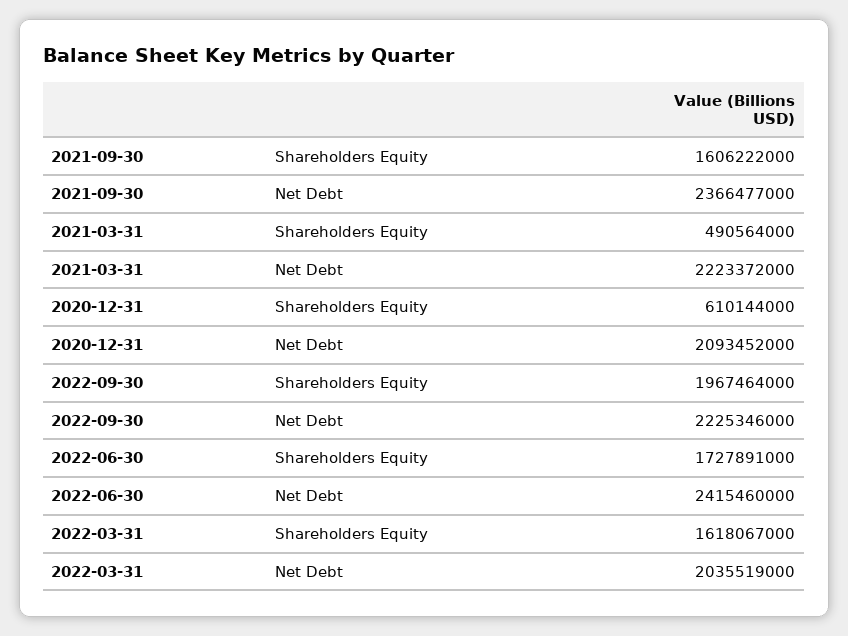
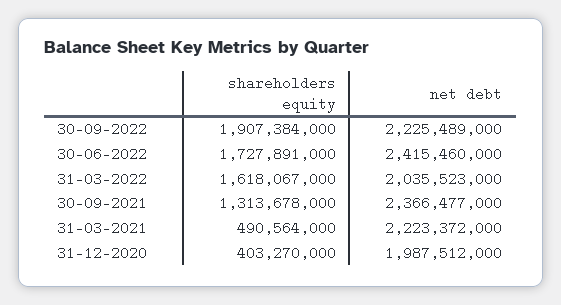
  {
    "2021-09-30": {
-     "Shareholders Equity": 1606222000,
+     "Shareholders Equity": 1313678000,
      "Net Debt": 2366477000
    },
    "2021-03-31": {
      "Shareholders Equity": 490564000,
      "Net Debt": 2223372000
    },
    "2020-12-31": {
-     "Shareholders Equity": 610144000,
+     "Shareholders Equity": 403270000,
-     "Net Debt": 2093452000
+     "Net Debt": 1987512000
    },
    "2022-09-30": {
-     "Shareholders Equity": 1967464000,
+     "Shareholders Equity": 1907384000,
-     "Net Debt": 2225346000
+     "Net Debt": 2225489000
    },
    "2022-06-30": {
      "Shareholders Equity": 1727891000,
      "Net Debt": 2415460000
    },
    "2022-03-31": {
      "Shareholders Equity": 1618067000,
-     "Net Debt": 2035519000
+     "Net Debt": 2035523000
    }
  }

